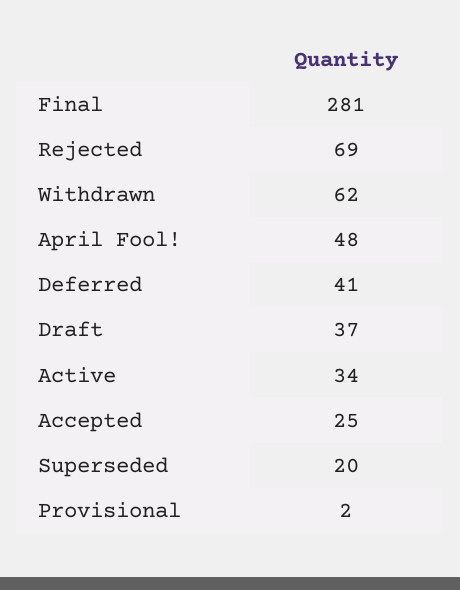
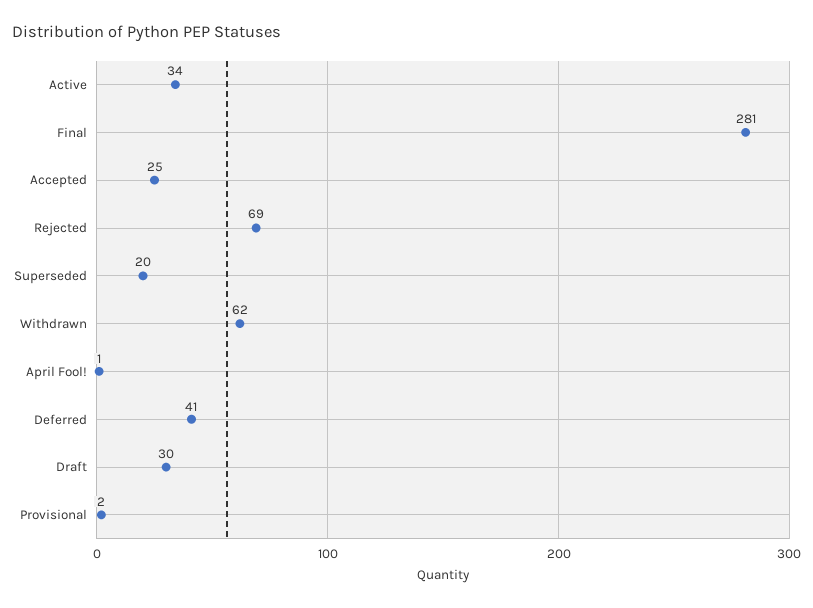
  {
    "Final": 281,
    "Rejected": 69,
    "Withdrawn": 62,
-   "April Fool!": 48,
+   "April Fool!": 1,
    "Deferred": 41,
-   "Draft": 37,
+   "Draft": 30,
    "Active": 34,
    "Accepted": 25,
    "Superseded": 20,
    "Provisional": 2
  }

